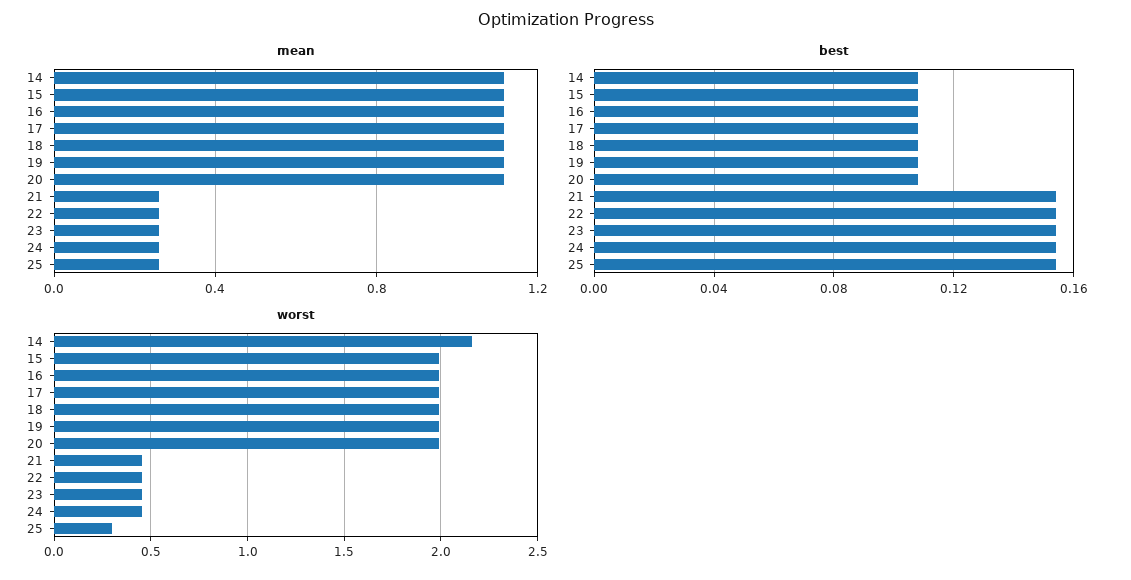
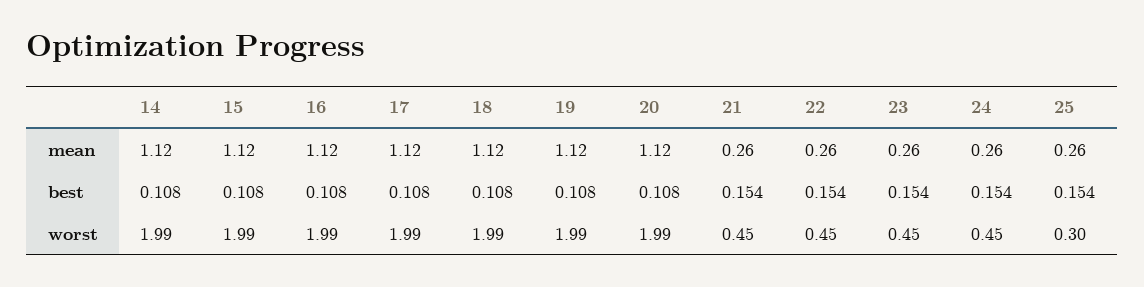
  {
    "mean": {
      "14": 1.12,
      "15": 1.12,
      "16": 1.12,
      "17": 1.12,
      "18": 1.12,
      "19": 1.12,
      "20": 1.12,
      "21": 0.26,
      "22": 0.26,
      "23": 0.26,
      "24": 0.26,
      "25": 0.26
    },
    "best": {
      "14": 0.108,
      "15": 0.108,
      "16": 0.108,
      "17": 0.108,
      "18": 0.108,
      "19": 0.108,
      "20": 0.108,
      "21": 0.154,
      "22": 0.154,
      "23": 0.154,
      "24": 0.154,
      "25": 0.154
    },
    "worst": {
-     "14": 2.15,
+     "14": 1.99,
      "15": 1.99,
      "16": 1.99,
      "17": 1.99,
      "18": 1.99,
      "19": 1.99,
      "20": 1.99,
      "21": 0.45,
      "22": 0.45,
      "23": 0.45,
      "24": 0.45,
      "25": 0.3
    }
  }

